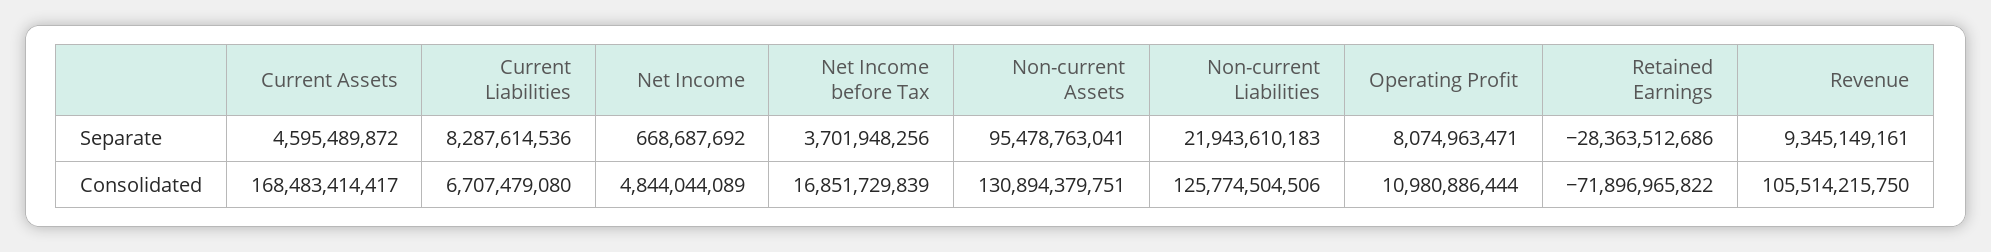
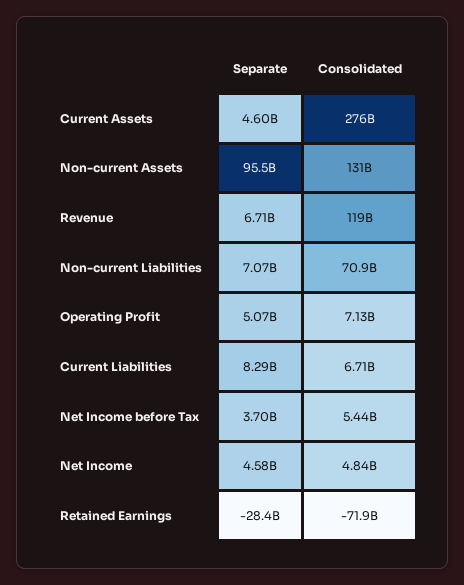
  {
    "Current Assets": {
      "Separate": 4595489872,
-     "Consolidated": 168483414417
+     "Consolidated": 276000000000
    },
    "Current Liabilities": {
      "Separate": 8287614536,
      "Consolidated": 6707479080
    },
    "Net Income": {
-     "Separate": 668687692,
+     "Separate": 4580000000,
      "Consolidated": 4844044089
    },
    "Net Income before Tax": {
      "Separate": 3701948256,
-     "Consolidated": 16851729839
+     "Consolidated": 5440000000
    },
    "Non-current Assets": {
      "Separate": 95478763041,
      "Consolidated": 130894379751
    },
    "Non-current Liabilities": {
-     "Separate": 21943610183,
+     "Separate": 7070000000,
-     "Consolidated": 125774504506
+     "Consolidated": 70900000000
    },
    "Operating Profit": {
-     "Separate": 8074963471,
+     "Separate": 5070000000,
-     "Consolidated": 10980886444
+     "Consolidated": 7130000000
    },
    "Retained Earnings": {
      "Separate": -28363512686,
      "Consolidated": -71896965822
    },
    "Revenue": {
-     "Separate": 9345149161,
+     "Separate": 6710000000,
-     "Consolidated": 105514215750
+     "Consolidated": 119000000000
    }
  }

